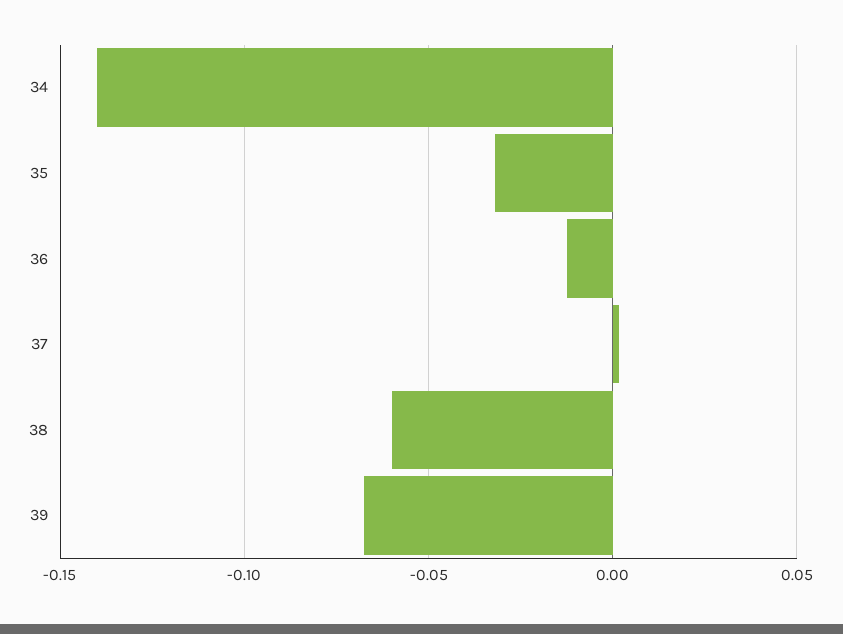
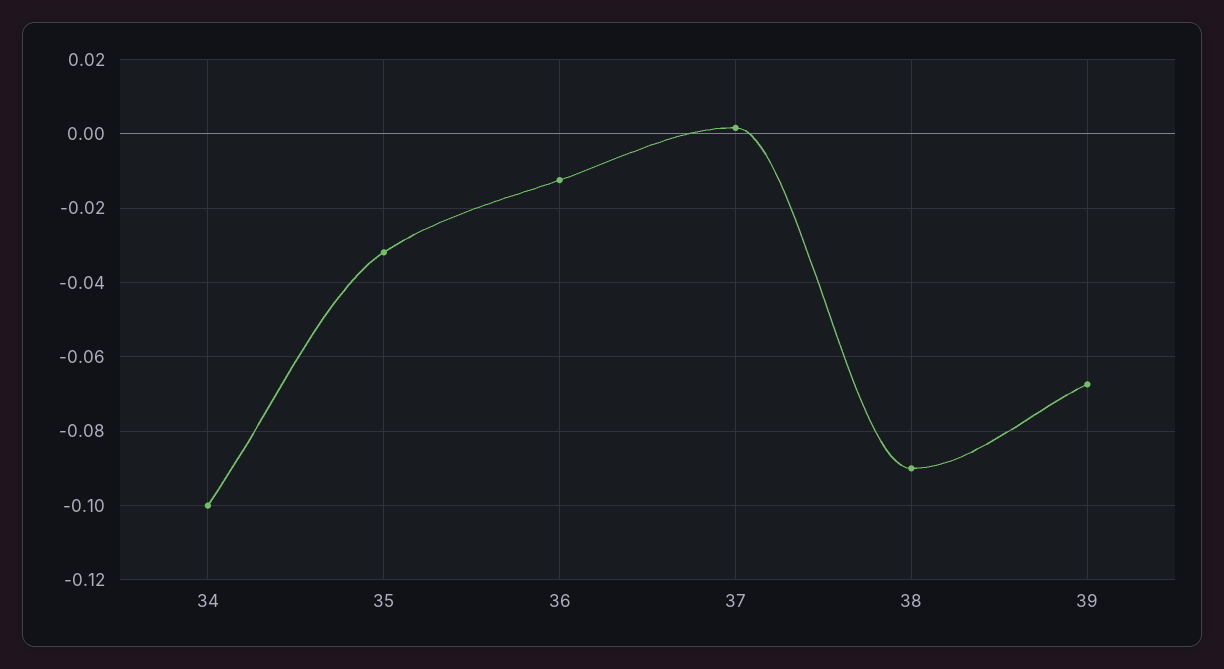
  {
-   "34": -0.14,
+   "34": -0.1,
    "35": -0.032,
    "36": -0.012,
    "37": 0.002,
-   "38": -0.06,
+   "38": -0.09,
    "39": -0.068
  }

